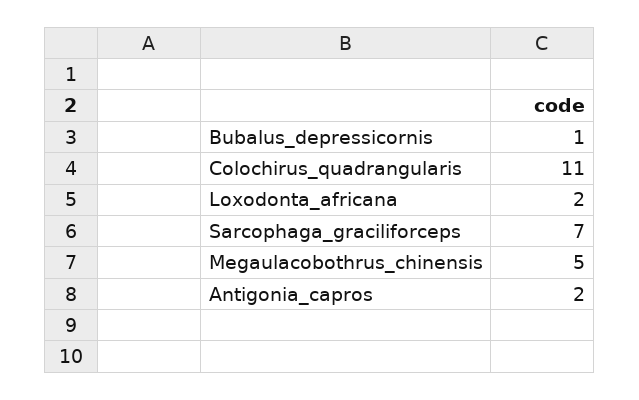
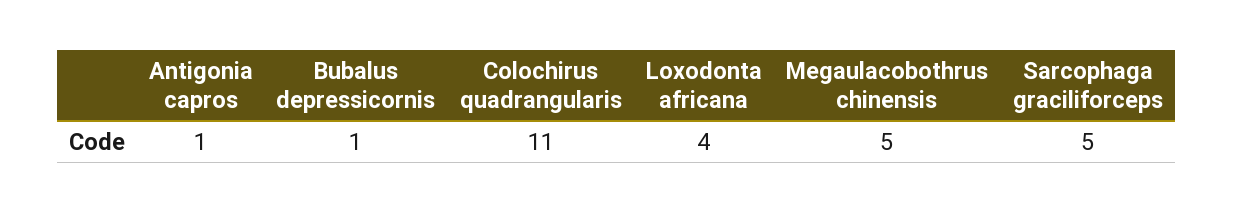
  {
    "Bubalus_depressicornis": 1,
    "Colochirus_quadrangularis": 11,
-   "Loxodonta_africana": 2,
+   "Loxodonta_africana": 4,
-   "Sarcophaga_graciliforceps": 7,
+   "Sarcophaga_graciliforceps": 5,
    "Megaulacobothrus_chinensis": 5,
-   "Antigonia_capros": 2
+   "Antigonia_capros": 1
  }

